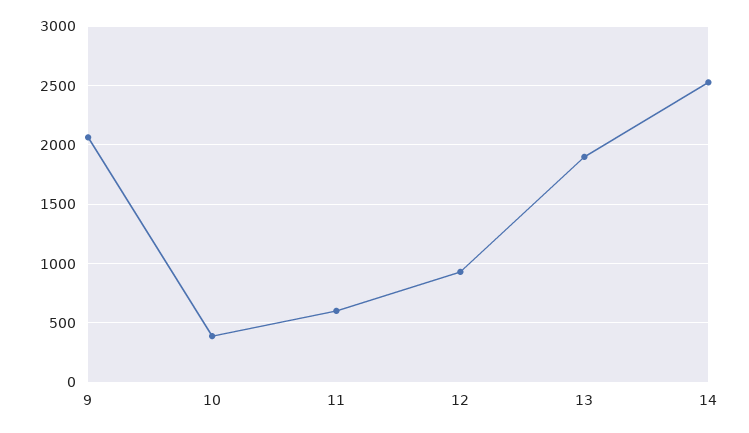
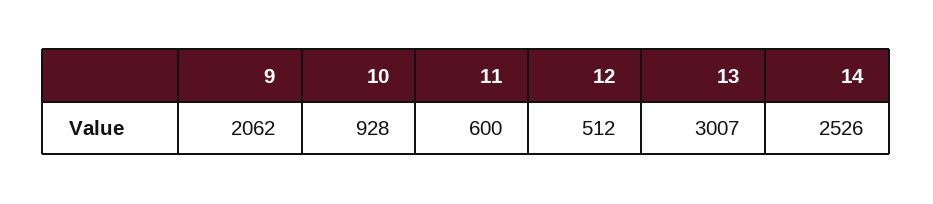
  {
    "9": 2062,
-   "10": 400,
+   "10": 928,
    "11": 600,
-   "12": 900,
+   "12": 512,
-   "13": 1900,
+   "13": 3007,
    "14": 2526
  }

